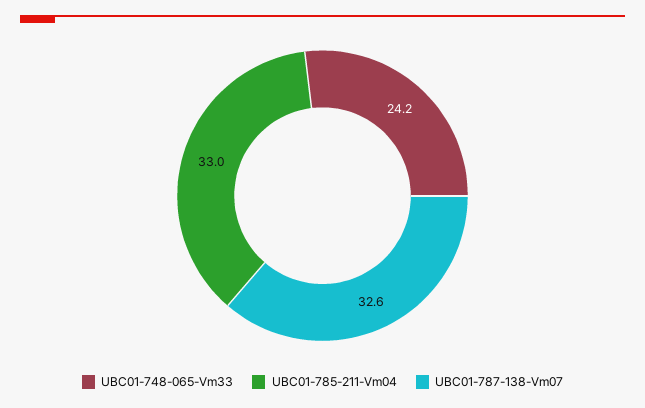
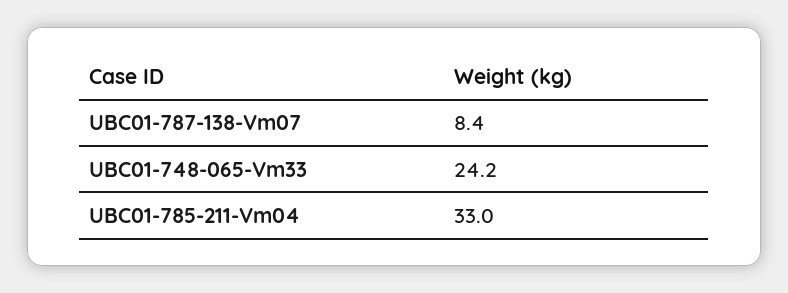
  {
    "UBC01-748-065-Vm33": 24.2,
    "UBC01-785-211-Vm04": 33,
-   "UBC01-787-138-Vm07": 32.6
+   "UBC01-787-138-Vm07": 8.4
  }

